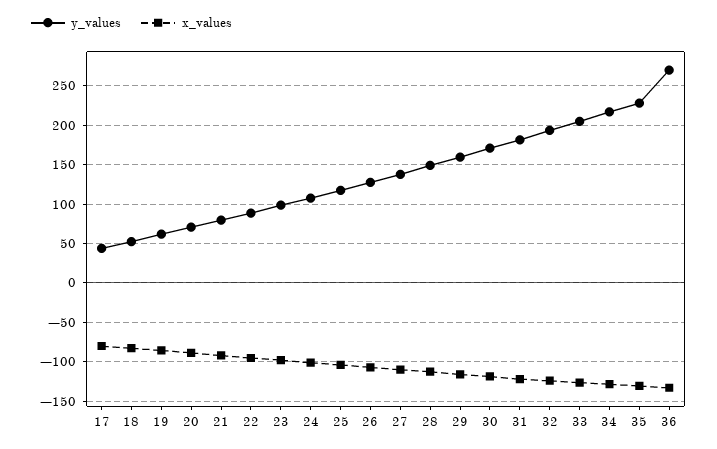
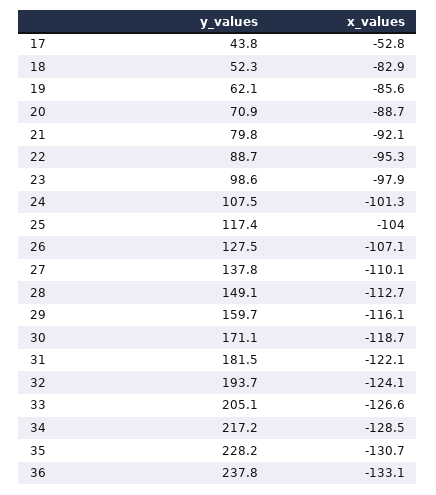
  {
    "y_values": {
      "17": 43.8,
      "18": 52.3,
      "19": 62.1,
      "20": 70.9,
      "21": 79.8,
      "22": 88.7,
      "23": 98.6,
      "24": 107.5,
      "25": 117.4,
      "26": 127.5,
      "27": 137.8,
      "28": 149.1,
      "29": 159.7,
      "30": 171.1,
      "31": 181.5,
      "32": 193.7,
      "33": 205.1,
      "34": 217.2,
      "35": 228.2,
-     "36": 270
+     "36": 237.8
    },
    "x_values": {
-     "17": -80,
+     "17": -52.8,
      "18": -82.9,
      "19": -85.6,
      "20": -88.7,
      "21": -92.1,
      "22": -95.3,
      "23": -97.9,
      "24": -101.3,
      "25": -104,
      "26": -107.1,
      "27": -110.1,
      "28": -112.7,
      "29": -116.1,
      "30": -118.7,
      "31": -122.1,
      "32": -124.1,
      "33": -126.6,
      "34": -128.5,
      "35": -130.7,
      "36": -133.1
    }
  }

